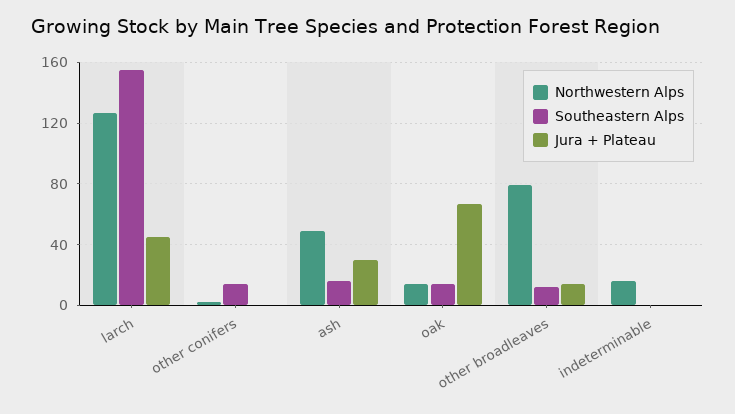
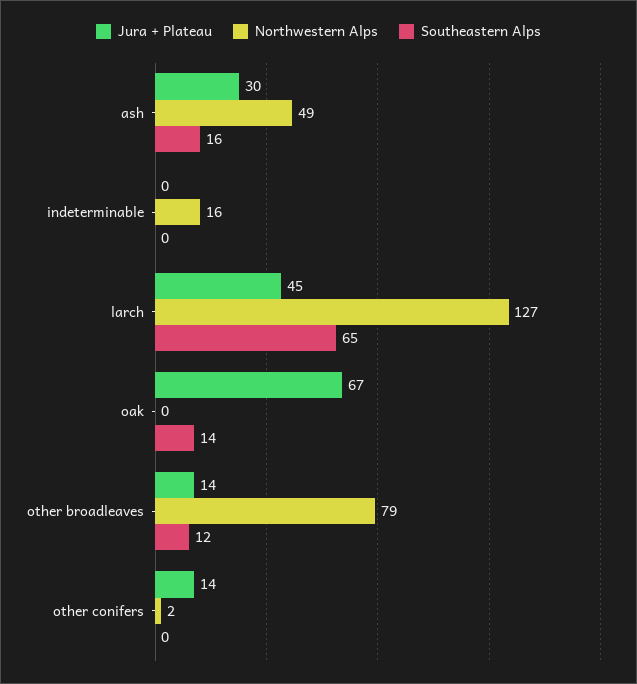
  {
    "Northwestern Alps": {
      "larch": 127,
      "other conifers": 2,
      "ash": 49,
-     "oak": 15,
+     "oak": 0,
      "other broadleaves": 79,
      "indeterminable": 16
    },
    "Southeastern Alps": {
-     "larch": 155,
+     "larch": 65,
-     "other conifers": 15,
+     "other conifers": 0,
      "ash": 16,
      "oak": 14,
      "other broadleaves": 12,
      "indeterminable": 0
    },
    "Jura + Plateau": {
      "larch": 45,
-     "other conifers": 0,
+     "other conifers": 14,
      "ash": 30,
      "oak": 67,
      "other broadleaves": 14,
      "indeterminable": 0
    }
  }

